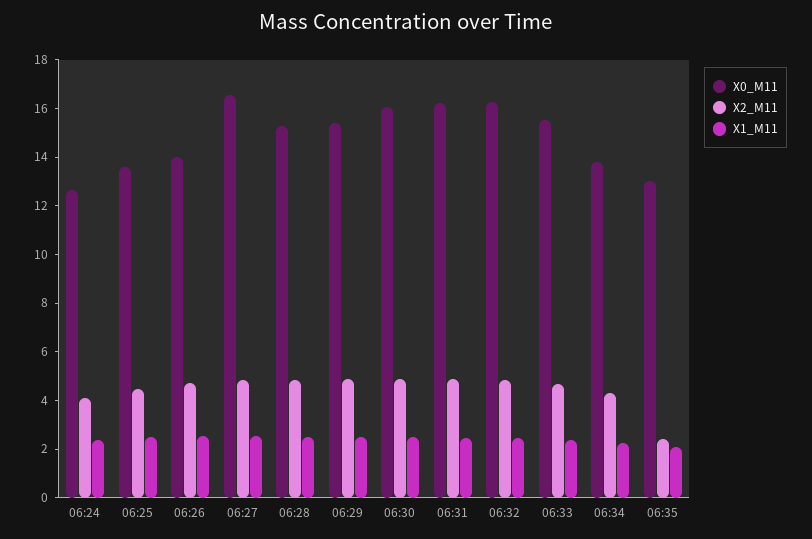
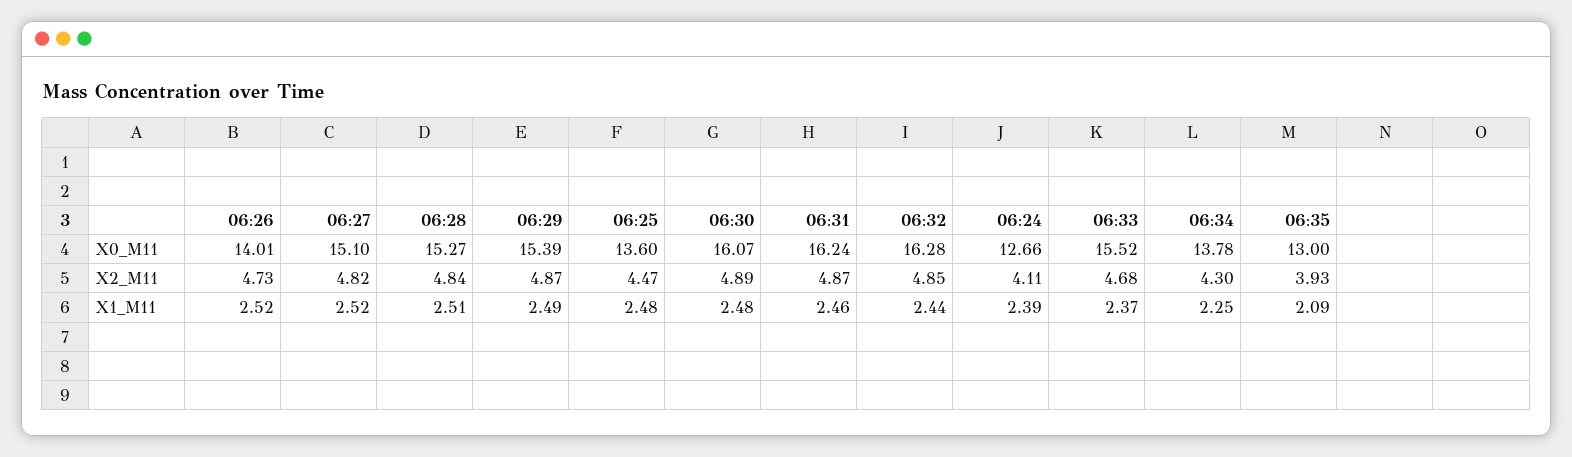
  {
    "X0_M11": {
      "06:24": 12.66,
      "06:25": 13.6,
      "06:26": 14.01,
-     "06:27": 16.5,
+     "06:27": 15.1,
      "06:28": 15.27,
      "06:29": 15.39,
      "06:30": 16.07,
      "06:31": 16.24,
      "06:32": 16.28,
      "06:33": 15.52,
      "06:34": 13.78,
      "06:35": 13
    },
    "X2_M11": {
      "06:24": 4.11,
      "06:25": 4.47,
      "06:26": 4.73,
      "06:27": 4.82,
      "06:28": 4.84,
      "06:29": 4.87,
      "06:30": 4.89,
      "06:31": 4.87,
      "06:32": 4.85,
      "06:33": 4.68,
      "06:34": 4.3,
-     "06:35": 2.5
+     "06:35": 3.93
    },
    "X1_M11": {
      "06:24": 2.39,
      "06:25": 2.48,
      "06:26": 2.52,
      "06:27": 2.52,
      "06:28": 2.51,
      "06:29": 2.49,
      "06:30": 2.48,
      "06:31": 2.46,
      "06:32": 2.44,
      "06:33": 2.37,
      "06:34": 2.25,
      "06:35": 2.09
    }
  }

